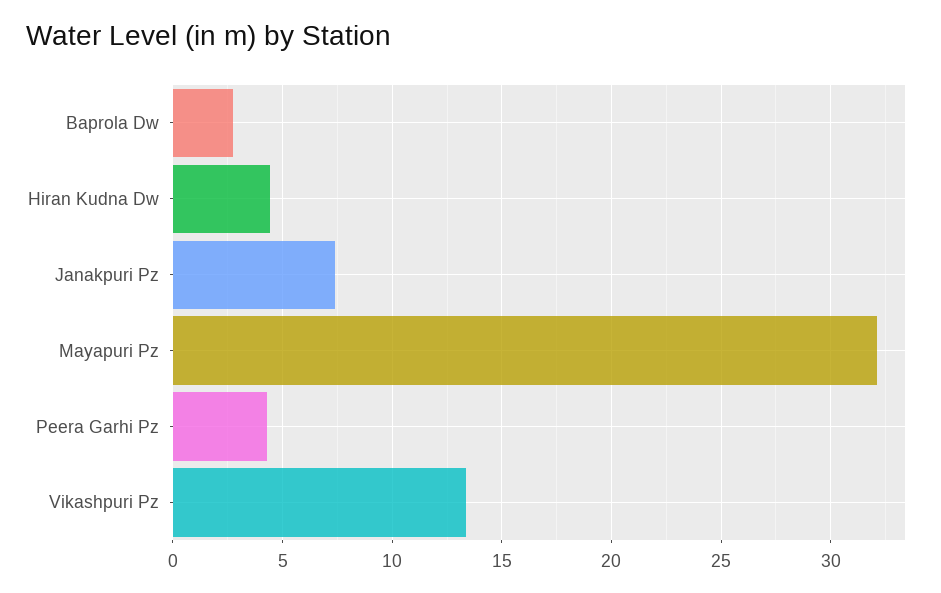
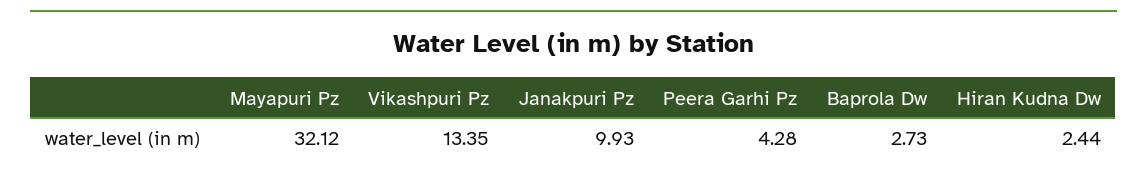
  {
    "Baprola Dw": 2.73,
-   "Hiran Kudna Dw": 4.5,
+   "Hiran Kudna Dw": 2.44,
-   "Janakpuri Pz": 7.5,
+   "Janakpuri Pz": 9.93,
    "Mayapuri Pz": 32.12,
    "Peera Garhi Pz": 4.28,
    "Vikashpuri Pz": 13.35
  }

